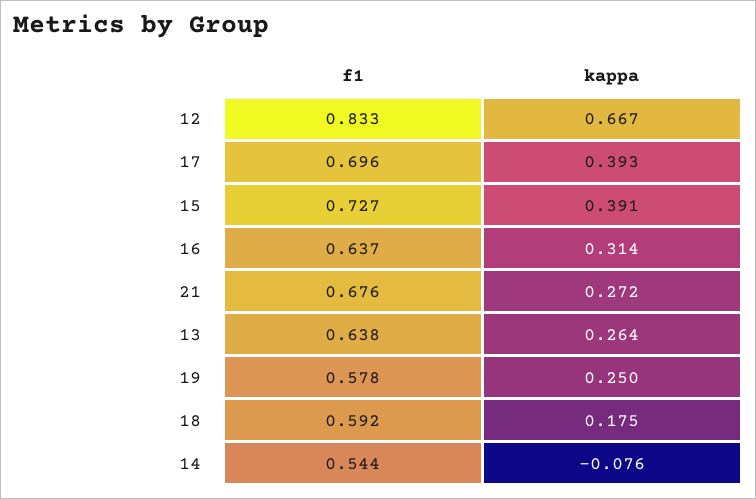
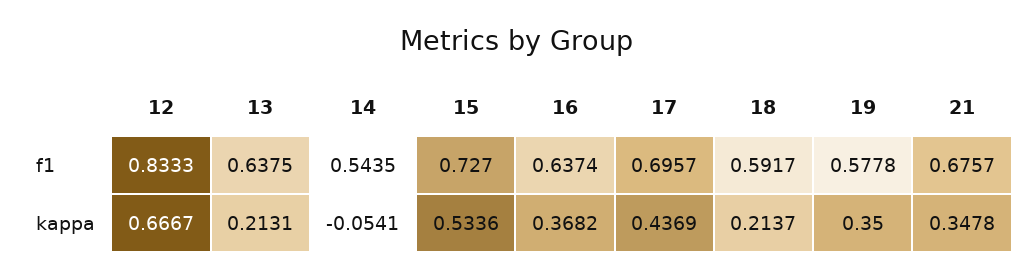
  {
    "f1": {
      "12": 0.8333,
      "17": 0.6957,
      "15": 0.727,
      "16": 0.6374,
      "21": 0.6757,
      "13": 0.6375,
      "19": 0.5778,
      "18": 0.5917,
      "14": 0.5435
    },
    "kappa": {
      "12": 0.6667,
-     "17": 0.393,
+     "17": 0.4369,
-     "15": 0.391,
+     "15": 0.5336,
-     "16": 0.314,
+     "16": 0.3682,
-     "21": 0.272,
+     "21": 0.3478,
-     "13": 0.264,
+     "13": 0.2131,
-     "19": 0.25,
+     "19": 0.35,
-     "18": 0.175,
+     "18": 0.2137,
-     "14": -0.076
+     "14": -0.0541
    }
  }

